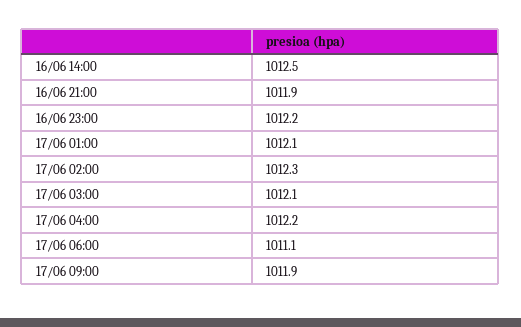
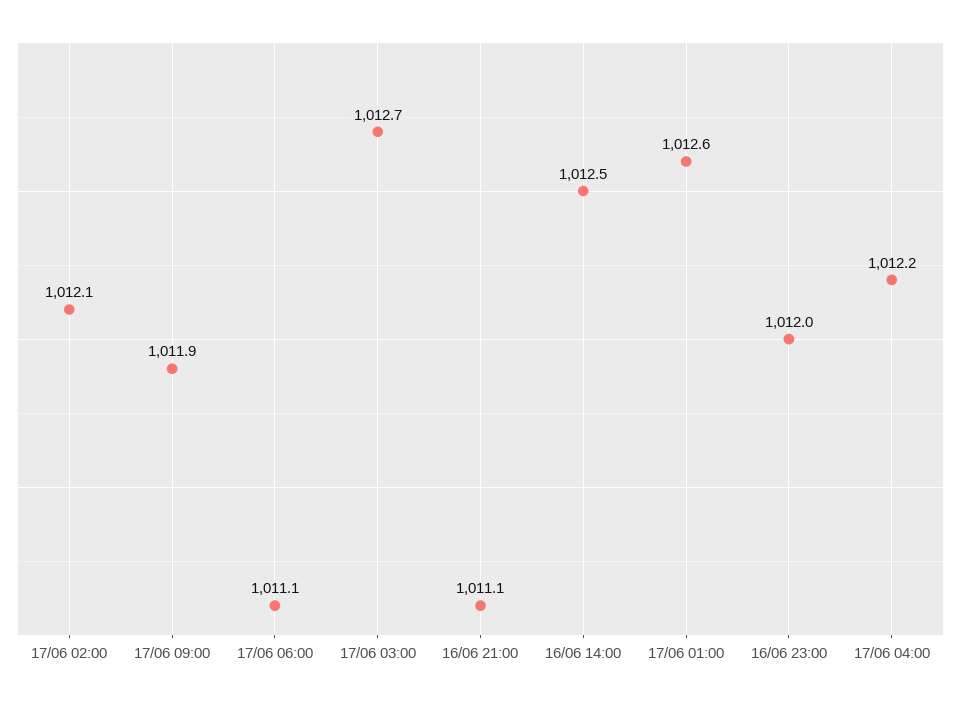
  {
    "16/06 14:00": 1012.5,
-   "16/06 21:00": 1011.9,
+   "16/06 21:00": 1011.1,
-   "16/06 23:00": 1012.2,
+   "16/06 23:00": 1012,
-   "17/06 01:00": 1012.1,
+   "17/06 01:00": 1012.6,
-   "17/06 02:00": 1012.3,
+   "17/06 02:00": 1012.1,
-   "17/06 03:00": 1012.1,
+   "17/06 03:00": 1012.7,
    "17/06 04:00": 1012.2,
    "17/06 06:00": 1011.1,
    "17/06 09:00": 1011.9
  }

